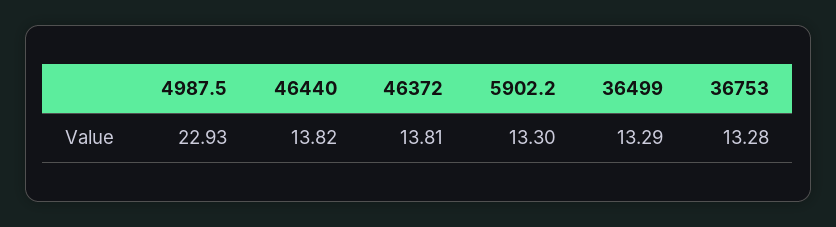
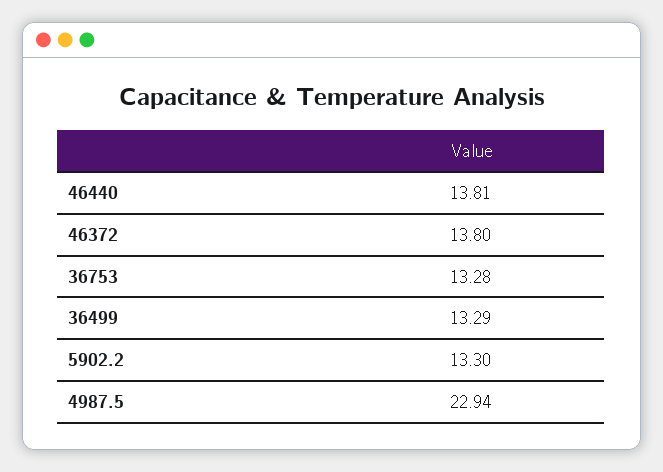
  {
-   "4987.5": 22.93,
+   "4987.5": 22.94,
-   "46440": 13.82,
+   "46440": 13.81,
-   "46372": 13.81,
+   "46372": 13.8,
    "5902.2": 13.3,
    "36499": 13.29,
    "36753": 13.28
  }

